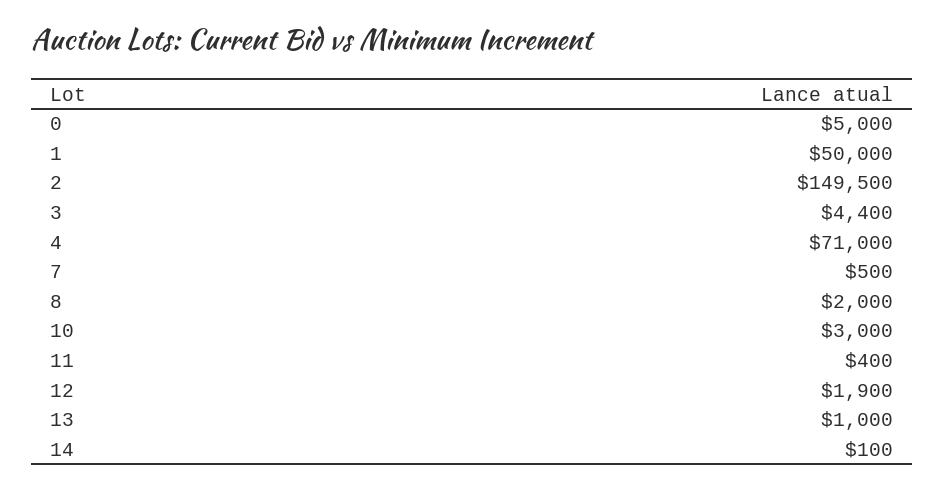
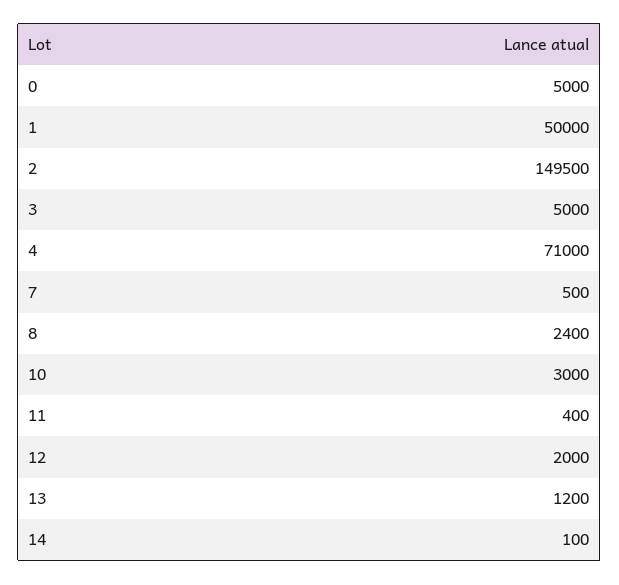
  {
    "0": 5000,
    "1": 50000,
    "2": 149500,
-   "3": 4400,
+   "3": 5000,
    "4": 71000,
    "7": 500,
-   "8": 2000,
+   "8": 2400,
    "10": 3000,
    "11": 400,
-   "12": 1900,
+   "12": 2000,
-   "13": 1000,
+   "13": 1200,
    "14": 100
  }

